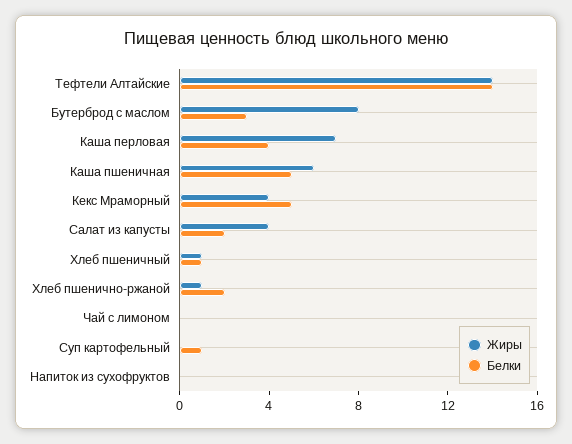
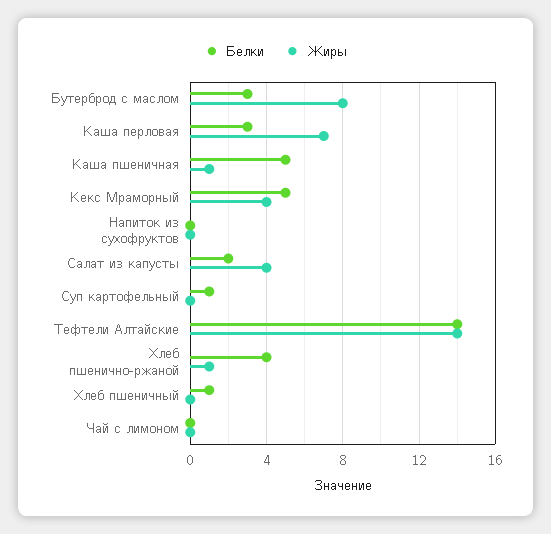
  {
    "Жиры": {
      "Тефтели Алтайские": 14,
      "Бутерброд с маслом": 8,
      "Каша перловая": 7,
-     "Каша пшеничная": 6,
+     "Каша пшеничная": 1,
      "Кекс Мраморный": 4,
      "Салат из капусты": 4,
-     "Хлеб пшеничный": 1,
+     "Хлеб пшеничный": 0,
      "Хлеб пшенично-ржаной": 1,
      "Чай с лимоном": 0,
      "Суп картофельный": 0,
      "Напиток из сухофруктов": 0
    },
    "Белки": {
      "Тефтели Алтайские": 14,
      "Бутерброд с маслом": 3,
-     "Каша перловая": 4,
+     "Каша перловая": 3,
      "Каша пшеничная": 5,
      "Кекс Мраморный": 5,
      "Салат из капусты": 2,
      "Хлеб пшеничный": 1,
-     "Хлеб пшенично-ржаной": 2,
+     "Хлеб пшенично-ржаной": 4,
      "Чай с лимоном": 0,
      "Суп картофельный": 1,
      "Напиток из сухофруктов": 0
    }
  }

